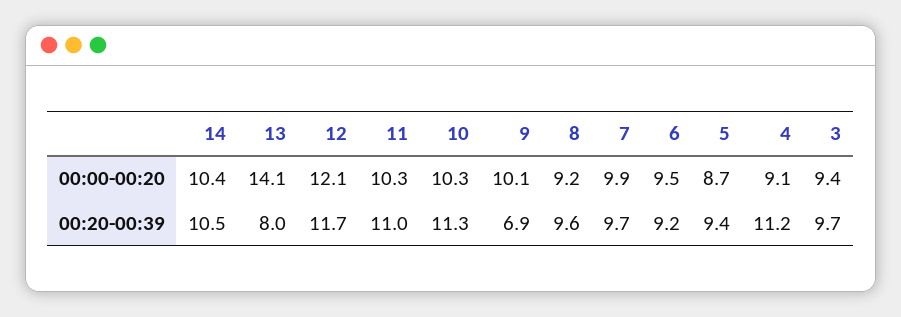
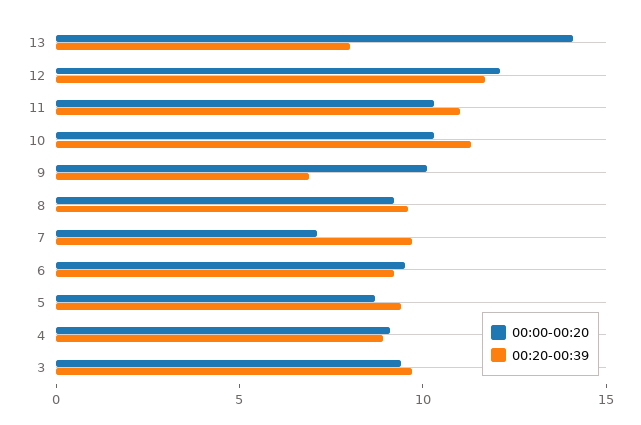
  {
    "00:00-00:20": {
-     "14": 10.4,
      "13": 14.1,
      "12": 12.1,
      "11": 10.3,
      "10": 10.3,
      "9": 10.1,
      "8": 9.2,
-     "7": 9.9,
+     "7": 7,
      "6": 9.5,
      "5": 8.7,
      "4": 9.1,
      "3": 9.4
    },
    "00:20-00:39": {
-     "14": 10.5,
      "13": 8,
      "12": 11.7,
      "11": 11,
      "10": 11.3,
      "9": 6.9,
      "8": 9.6,
      "7": 9.7,
      "6": 9.2,
      "5": 9.4,
-     "4": 11.2,
+     "4": 9,
      "3": 9.7
    }
  }

